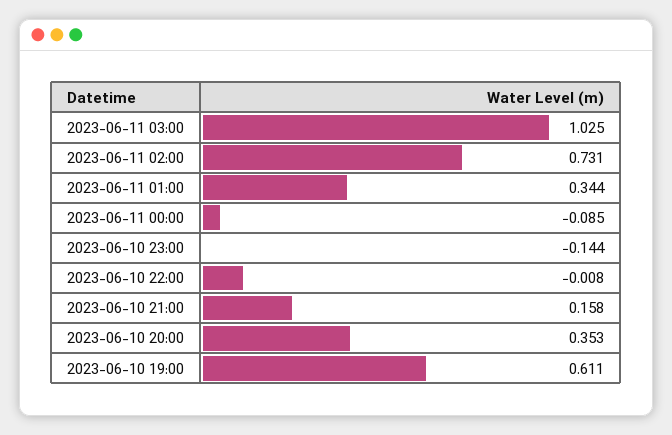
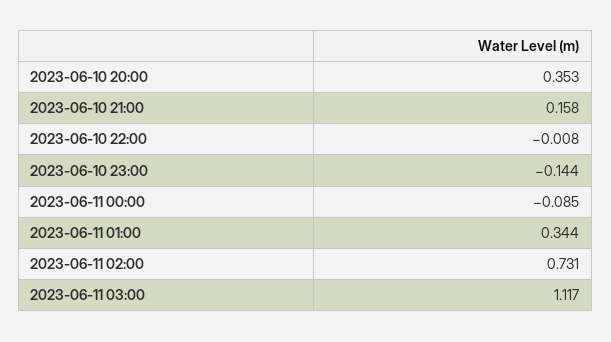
  {
-   "2023-06-11 03:00": 1.025,
+   "2023-06-11 03:00": 1.117,
    "2023-06-11 02:00": 0.731,
    "2023-06-11 01:00": 0.344,
    "2023-06-11 00:00": -0.085,
    "2023-06-10 23:00": -0.144,
    "2023-06-10 22:00": -0.008,
    "2023-06-10 21:00": 0.158,
-   "2023-06-10 20:00": 0.353,
+   "2023-06-10 20:00": 0.353
-   "2023-06-10 19:00": 0.611
  }

